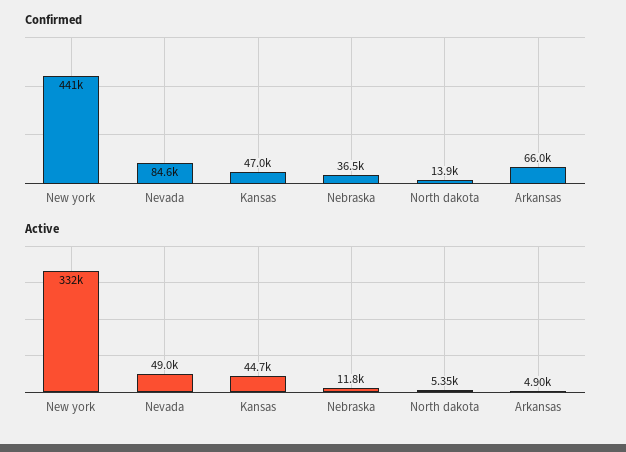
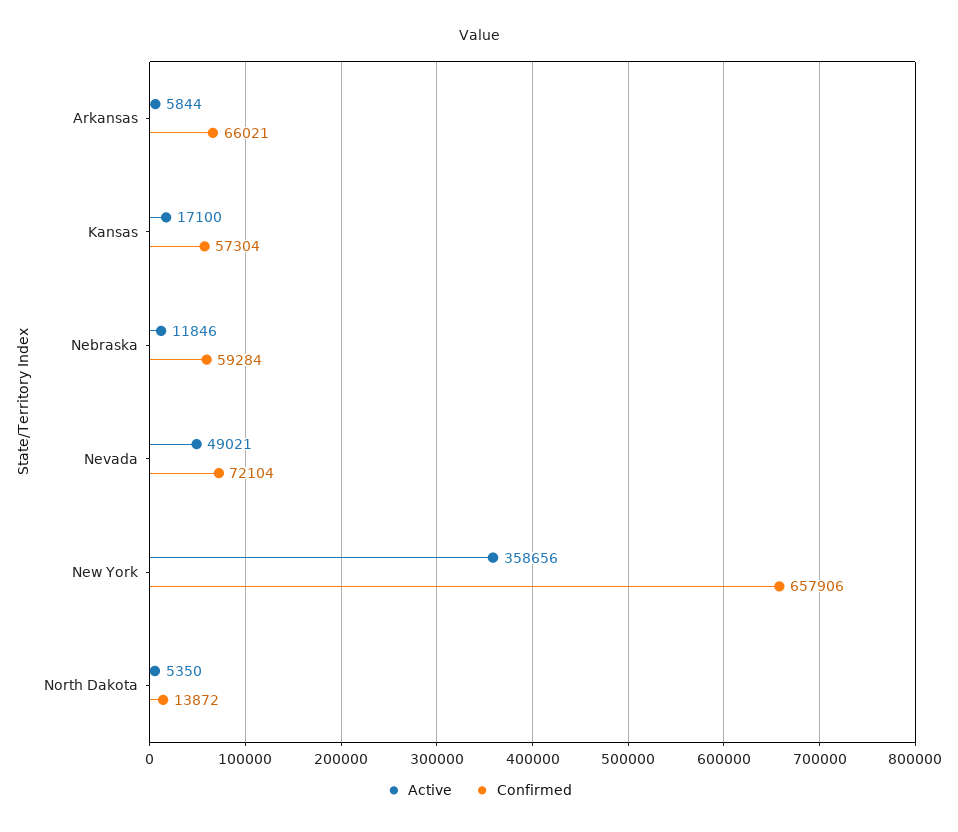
  {
    "Confirmed": {
-     "New york": 441000,
+     "New york": 657906,
-     "Nevada": 84600,
+     "Nevada": 72104,
-     "Kansas": 47000,
+     "Kansas": 57304,
-     "Nebraska": 36500,
+     "Nebraska": 59284,
      "North dakota": 13872,
      "Arkansas": 66021
    },
    "Active": {
-     "New york": 332000,
+     "New york": 358656,
      "Nevada": 49021,
-     "Kansas": 44700,
+     "Kansas": 17100,
      "Nebraska": 11846,
      "North dakota": 5350,
-     "Arkansas": 4900
+     "Arkansas": 5844
    }
  }

